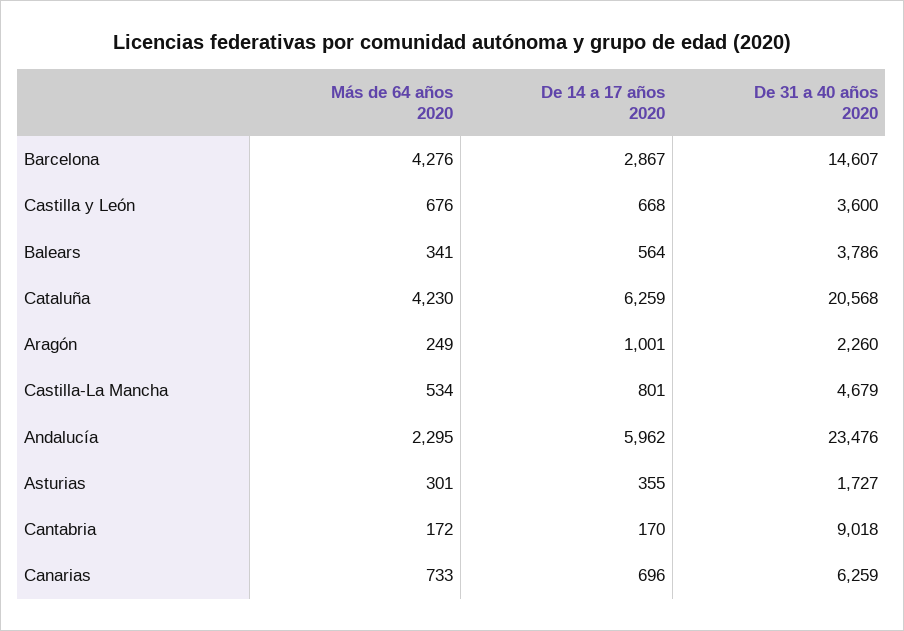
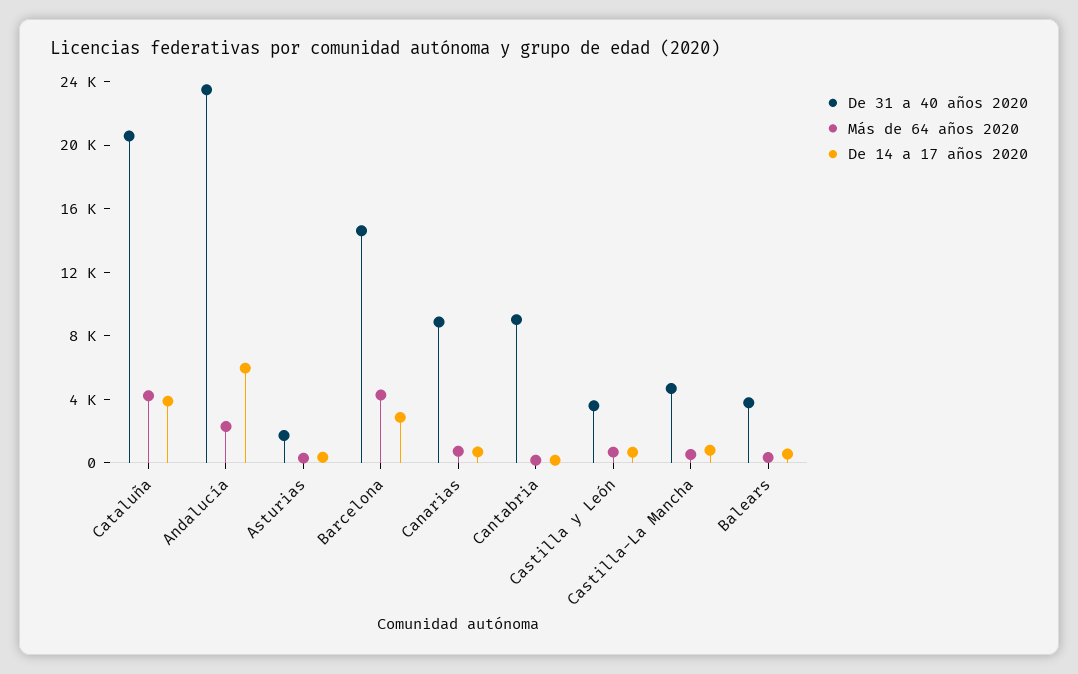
  {
    "Más de 64 años 2020": {
      "Barcelona": 4276,
      "Castilla y León": 676,
      "Balears": 341,
      "Cataluña": 4230,
-     "Aragón": 249,
      "Castilla-La Mancha": 534,
      "Andalucía": 2295,
      "Asturias": 301,
      "Cantabria": 172,
      "Canarias": 733
    },
    "De 14 a 17 años 2020": {
      "Barcelona": 2867,
      "Castilla y León": 668,
      "Balears": 564,
-     "Cataluña": 6259,
+     "Cataluña": 4000,
-     "Aragón": 1001,
      "Castilla-La Mancha": 801,
      "Andalucía": 5962,
      "Asturias": 355,
      "Cantabria": 170,
      "Canarias": 696
    },
    "De 31 a 40 años 2020": {
      "Barcelona": 14607,
      "Castilla y León": 3600,
      "Balears": 3786,
      "Cataluña": 20568,
-     "Aragón": 2260,
      "Castilla-La Mancha": 4679,
      "Andalucía": 23476,
      "Asturias": 1727,
      "Cantabria": 9018,
-     "Canarias": 6259
+     "Canarias": 9000
    }
  }

